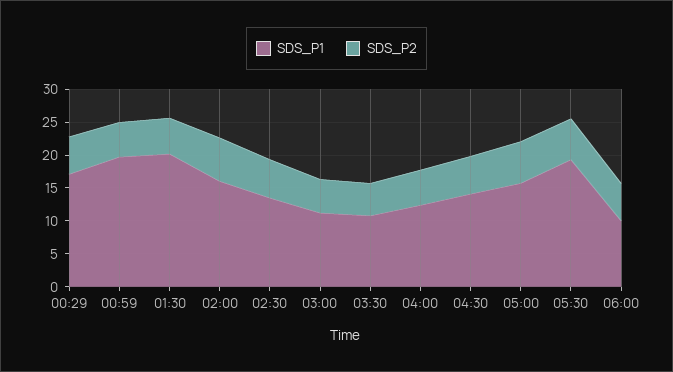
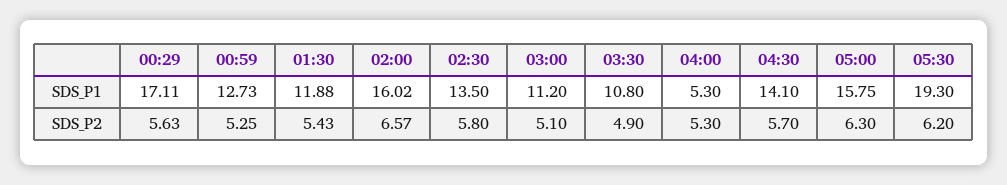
  {
    "SDS_P1": {
      "00:29": 17.11,
-     "00:59": 20,
+     "00:59": 12.73,
-     "01:30": 20,
+     "01:30": 11.88,
      "02:00": 16.02,
      "02:30": 13.5,
      "03:00": 11.2,
      "03:30": 10.8,
-     "04:00": 12.5,
+     "04:00": 5.3,
      "04:30": 14.1,
      "05:00": 15.75,
-     "05:30": 19.3,
+     "05:30": 19.3
-     "06:00": 10
    },
    "SDS_P2": {
      "00:29": 5.63,
      "00:59": 5.25,
      "01:30": 5.43,
      "02:00": 6.57,
      "02:30": 5.8,
      "03:00": 5.1,
      "03:30": 4.9,
      "04:00": 5.3,
      "04:30": 5.7,
      "05:00": 6.3,
-     "05:30": 6.2,
+     "05:30": 6.2
-     "06:00": 5
    }
  }

